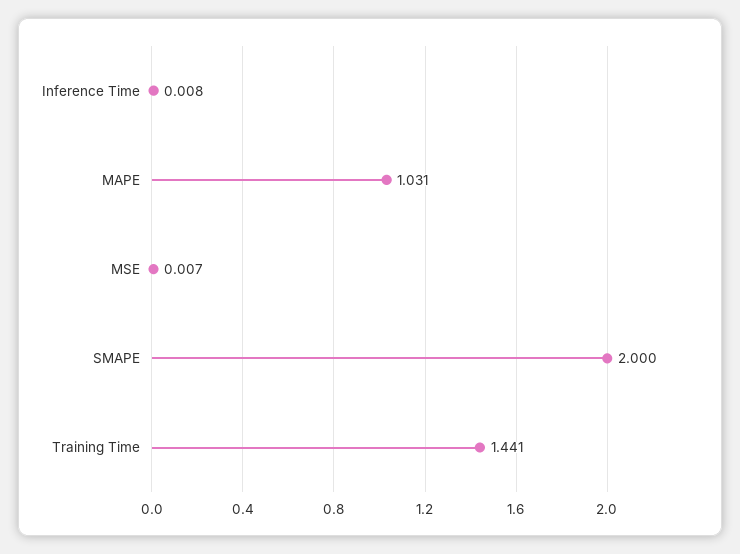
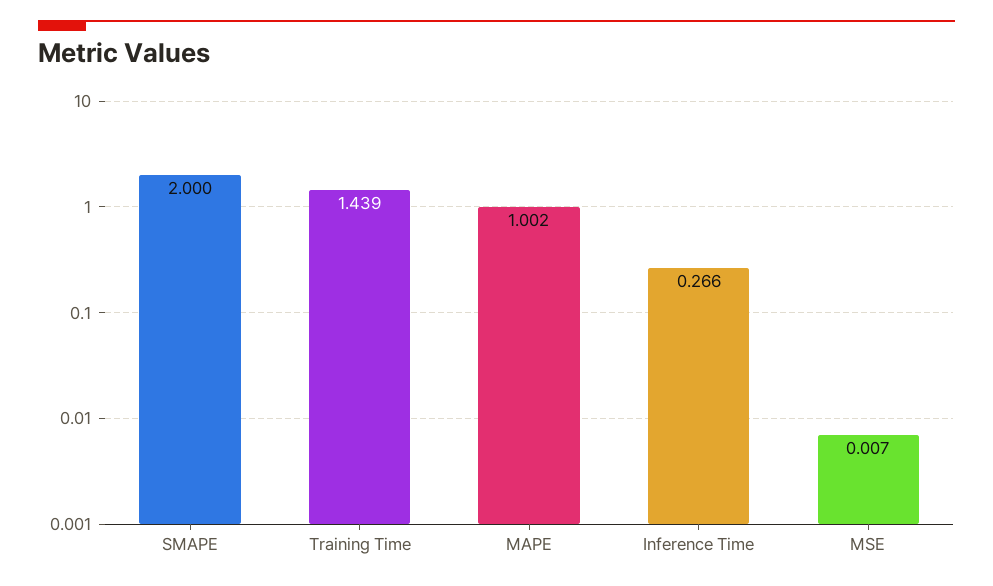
  {
-   "Inference Time": 0.008,
+   "Inference Time": 0.266,
-   "MAPE": 1.031,
+   "MAPE": 1.002,
    "MSE": 0.007,
    "SMAPE": 2,
-   "Training Time": 1.441
+   "Training Time": 1.439
  }

